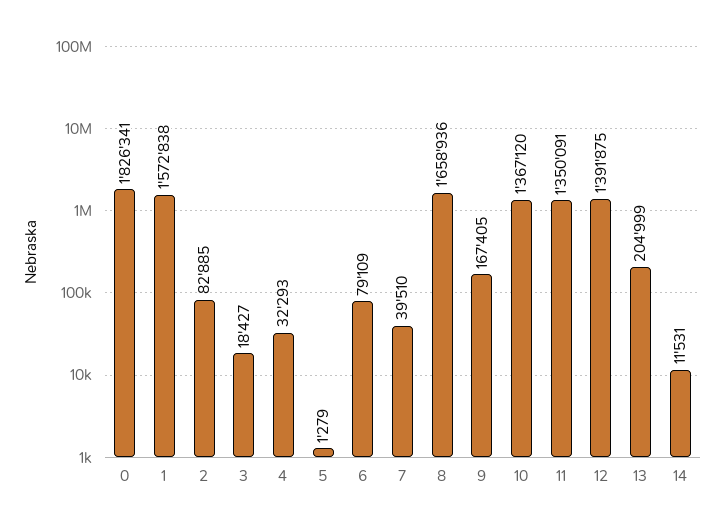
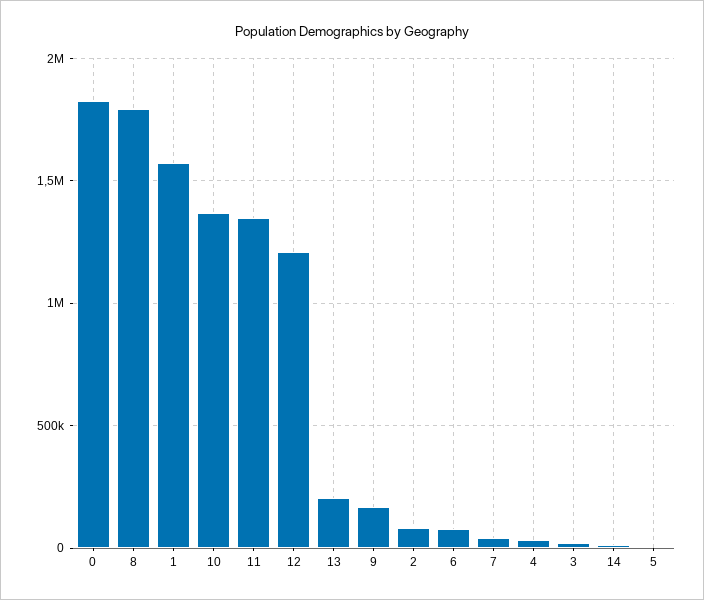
  {
    "0": 1826341,
    "1": 1572838,
    "2": 82885,
    "3": 18427,
    "4": 32293,
    "5": 1279,
    "6": 79109,
    "7": 39510,
-   "8": 1658936,
+   "8": 1800000,
    "9": 167405,
    "10": 1367120,
    "11": 1350091,
-   "12": 1391875,
+   "12": 1200000,
    "13": 204999,
    "14": 11531
  }

